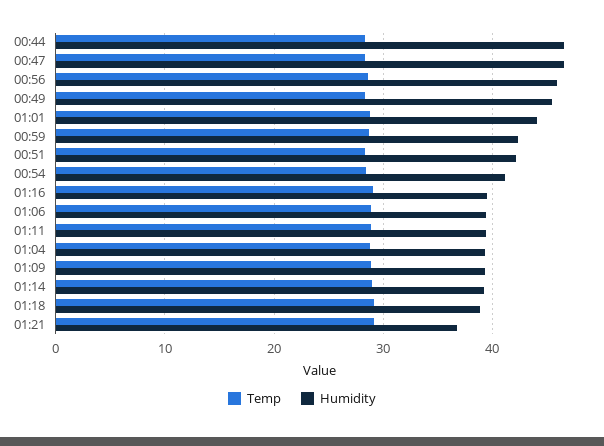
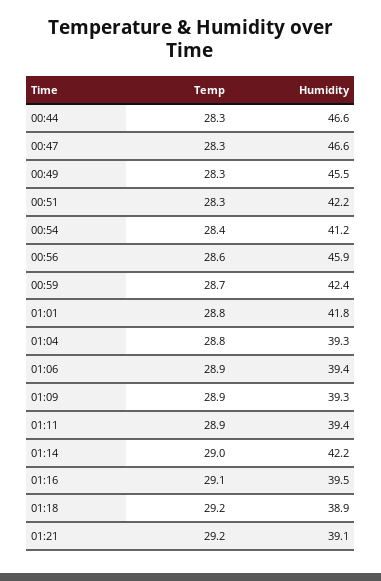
  {
    "Temp": {
      "00:44": 28.3,
      "00:47": 28.3,
      "00:56": 28.6,
      "00:49": 28.3,
      "01:01": 28.8,
      "00:59": 28.7,
      "00:51": 28.3,
      "00:54": 28.4,
      "01:16": 29.1,
      "01:06": 28.9,
      "01:11": 28.9,
      "01:04": 28.8,
      "01:09": 28.9,
      "01:14": 29,
      "01:18": 29.2,
      "01:21": 29.2
    },
    "Humidity": {
      "00:44": 46.6,
      "00:47": 46.6,
      "00:56": 45.9,
      "00:49": 45.5,
-     "01:01": 44,
+     "01:01": 41.8,
      "00:59": 42.4,
      "00:51": 42.2,
      "00:54": 41.2,
      "01:16": 39.5,
      "01:06": 39.4,
      "01:11": 39.4,
      "01:04": 39.3,
      "01:09": 39.3,
-     "01:14": 39,
+     "01:14": 42.2,
      "01:18": 38.9,
-     "01:21": 37
+     "01:21": 39.1
    }
  }

